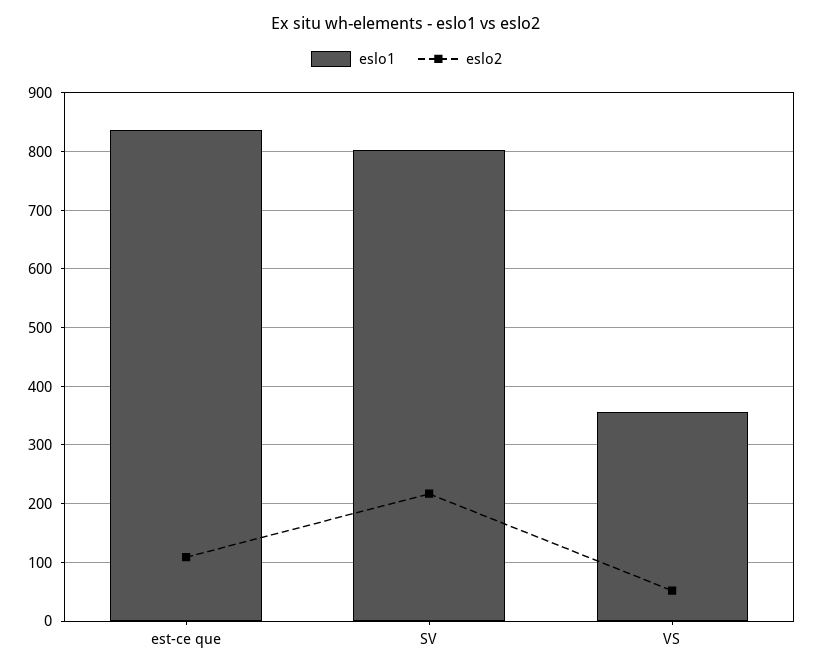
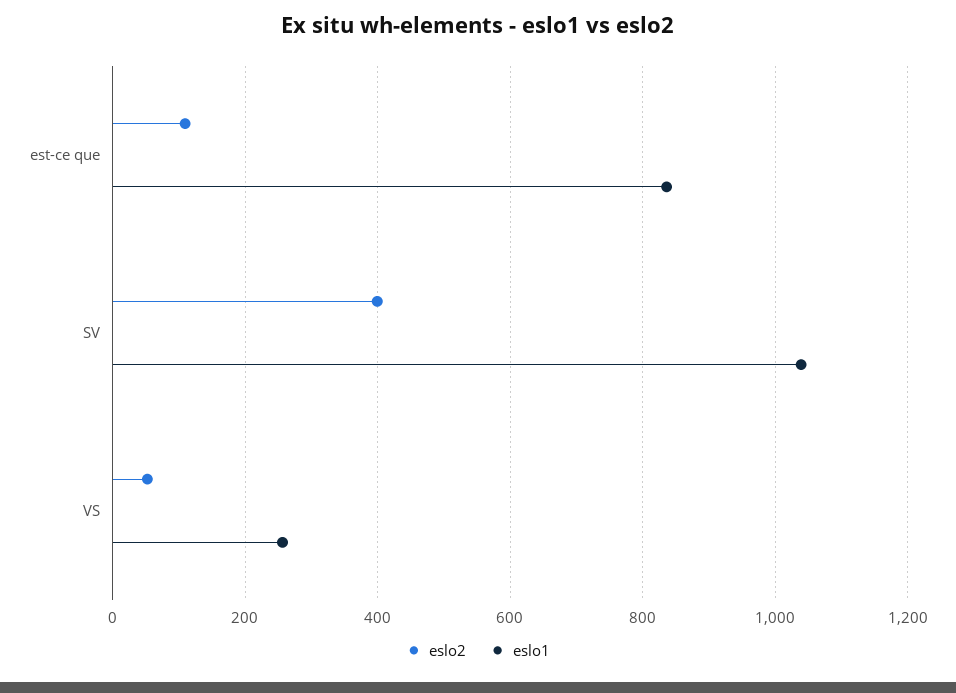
  {
    "eslo1": {
      "est-ce que": 840,
-     "SV": 800,
+     "SV": 1040,
-     "VS": 360
+     "VS": 260
    },
    "eslo2": {
      "est-ce que": 100,
-     "SV": 220,
+     "SV": 400,
      "VS": 60
    }
  }

